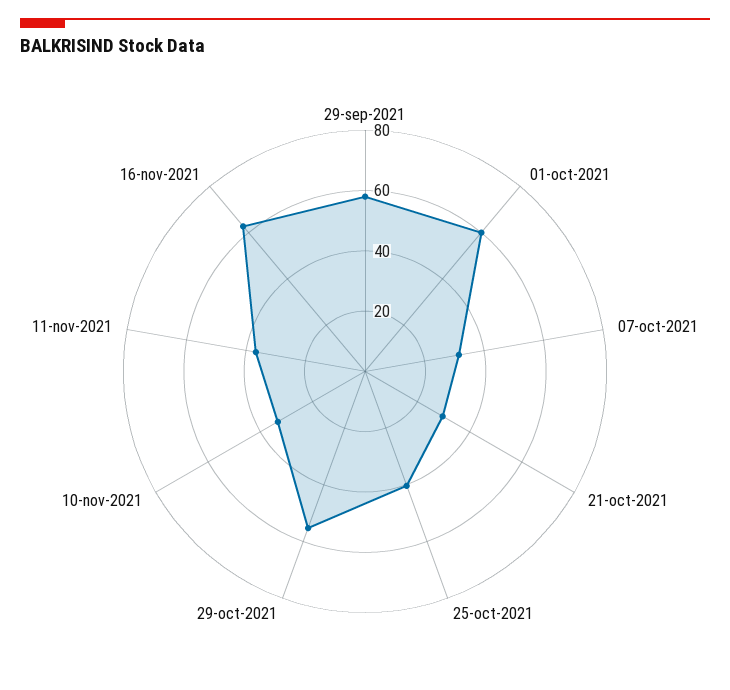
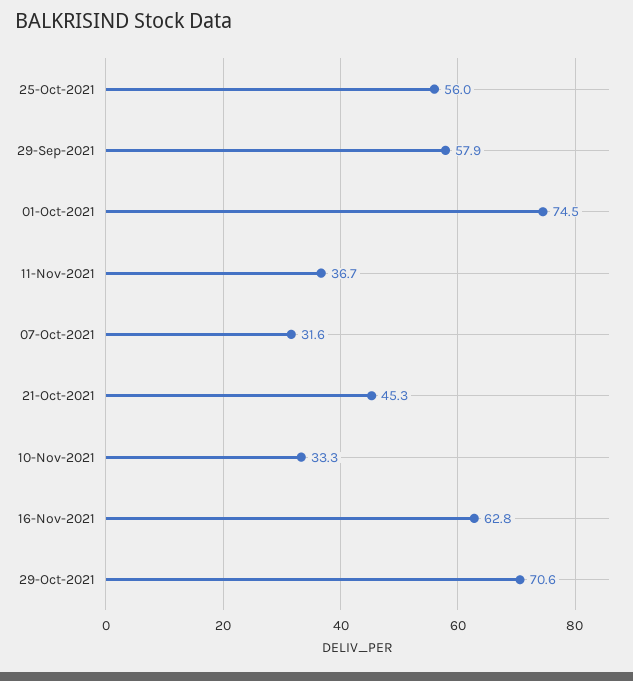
  {
    "29-sep-2021": 57.9,
-   "01-oct-2021": 60,
+   "01-oct-2021": 74.5,
    "07-oct-2021": 31.6,
-   "21-oct-2021": 30,
+   "21-oct-2021": 45.3,
-   "25-oct-2021": 40,
+   "25-oct-2021": 56,
-   "29-oct-2021": 55,
+   "29-oct-2021": 70.6,
    "10-nov-2021": 33.3,
    "11-nov-2021": 36.7,
    "16-nov-2021": 62.8
  }

